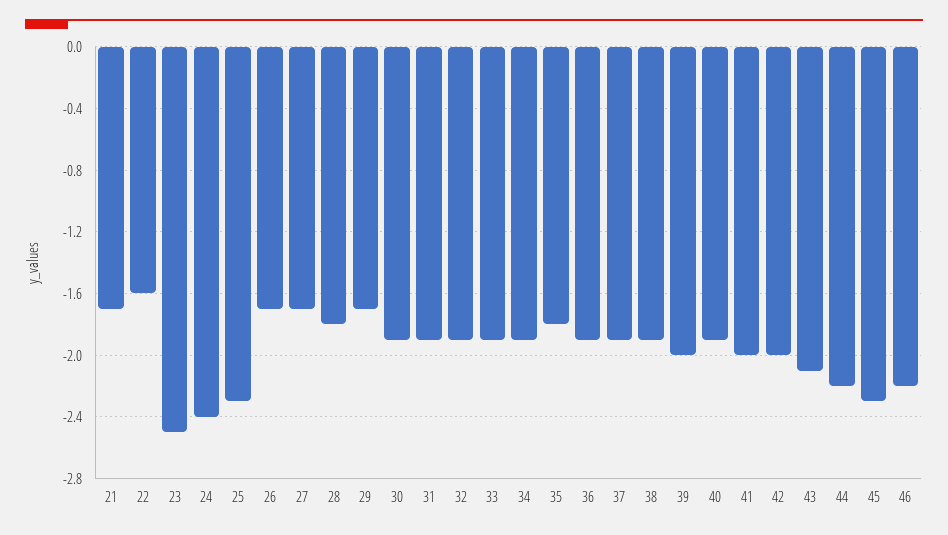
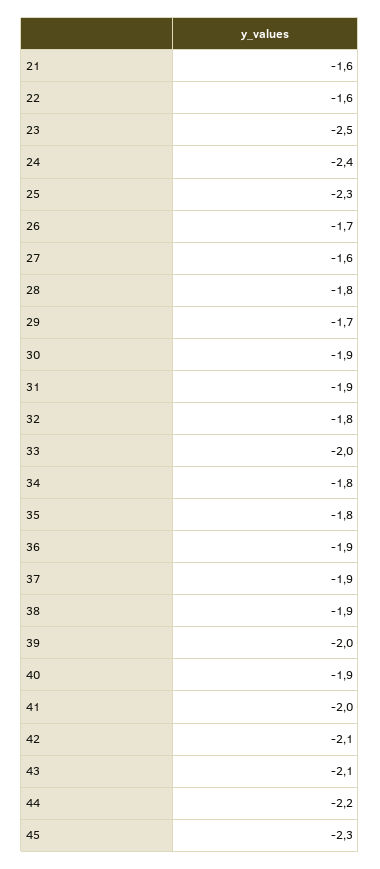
  {
-   "21": -1.7,
+   "21": -1.6,
    "22": -1.6,
    "23": -2.5,
    "24": -2.4,
    "25": -2.3,
    "26": -1.7,
-   "27": -1.7,
+   "27": -1.6,
    "28": -1.8,
    "29": -1.7,
    "30": -1.9,
    "31": -1.9,
-   "32": -1.9,
+   "32": -1.8,
-   "33": -1.9,
+   "33": -2,
-   "34": -1.9,
+   "34": -1.8,
    "35": -1.8,
    "36": -1.9,
    "37": -1.9,
    "38": -1.9,
    "39": -2,
    "40": -1.9,
    "41": -2,
-   "42": -2,
+   "42": -2.1,
    "43": -2.1,
    "44": -2.2,
-   "45": -2.3,
+   "45": -2.3
-   "46": -2.2
  }

